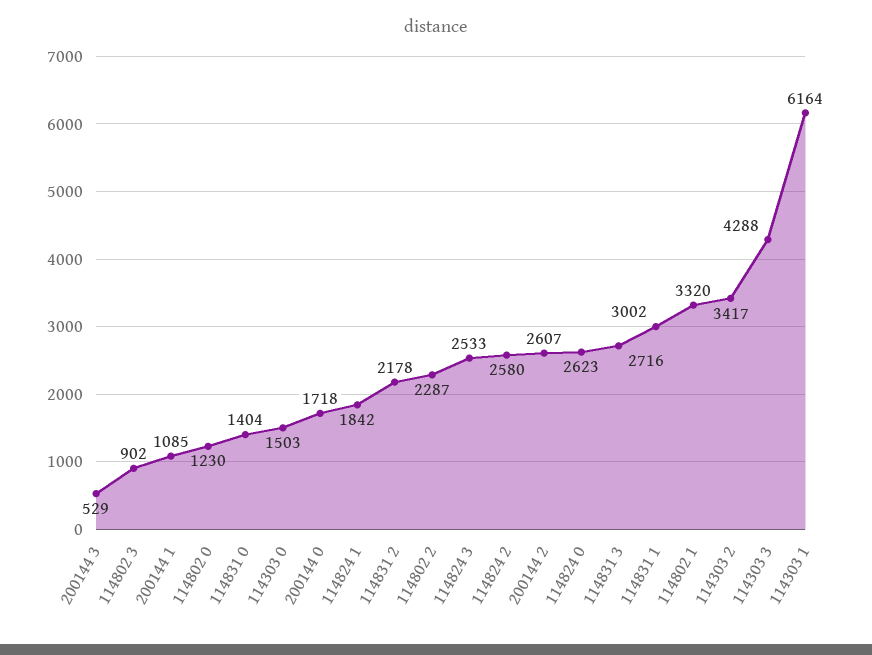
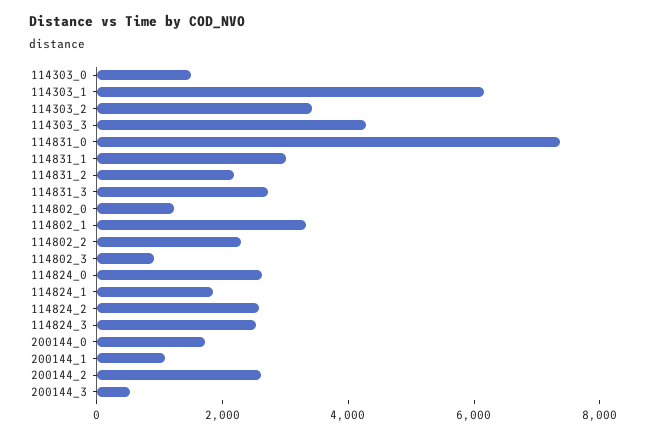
  {
    "200144 3": 529,
    "114802 3": 902,
    "200144 1": 1085,
    "114802 0": 1230,
-   "114831 0": 1404,
+   "114831 0": 7500,
    "114303 0": 1503,
    "200144 0": 1718,
    "114824 1": 1842,
    "114831 2": 2178,
    "114802 2": 2287,
    "114824 3": 2533,
    "114824 2": 2580,
    "200144 2": 2607,
    "114824 0": 2623,
    "114831 3": 2716,
    "114831 1": 3002,
    "114802 1": 3320,
    "114303 2": 3417,
    "114303 3": 4288,
    "114303 1": 6164
  }

